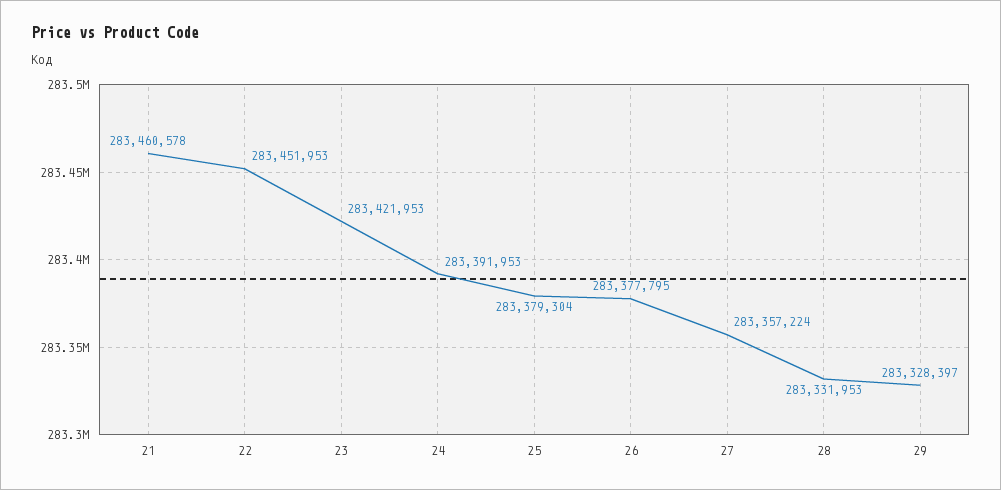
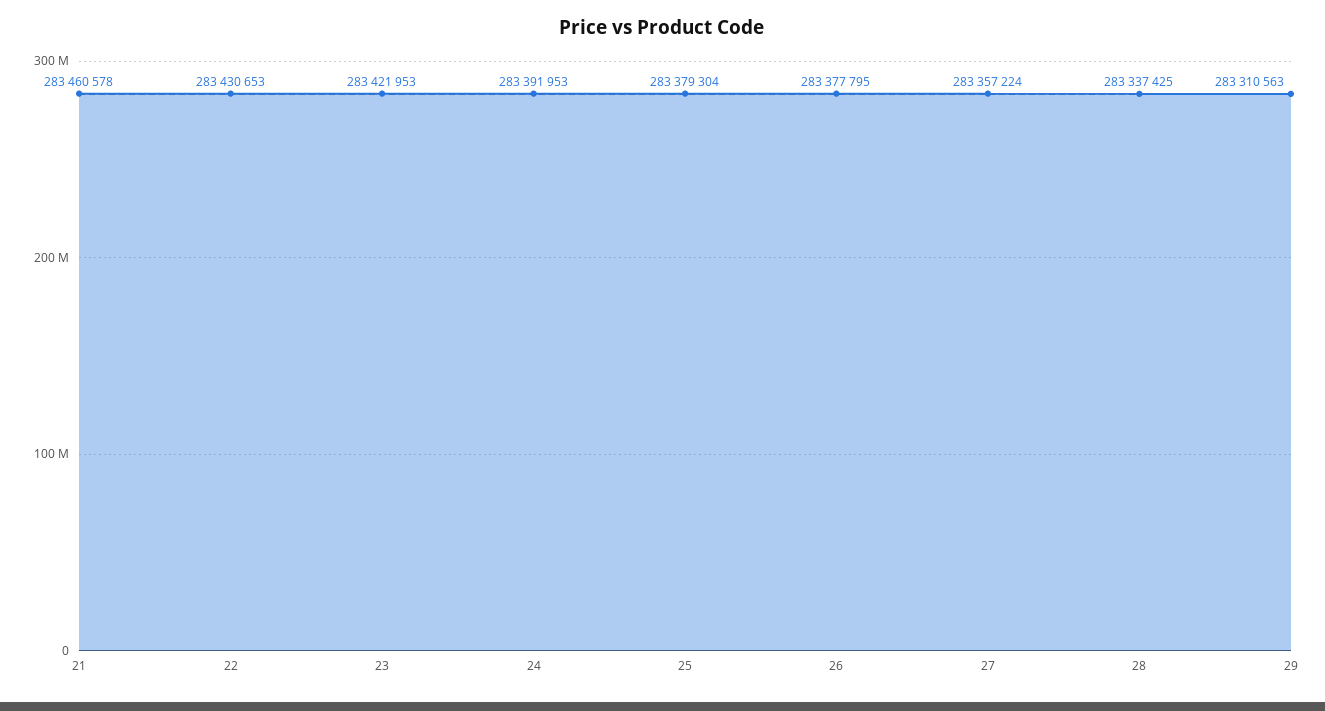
  {
    "21": 283460578,
-   "22": 283451953,
+   "22": 283430653,
    "23": 283421953,
    "24": 283391953,
    "25": 283379304,
    "26": 283377795,
    "27": 283357224,
-   "28": 283331953,
+   "28": 283337425,
-   "29": 283328397
+   "29": 283310563
  }

